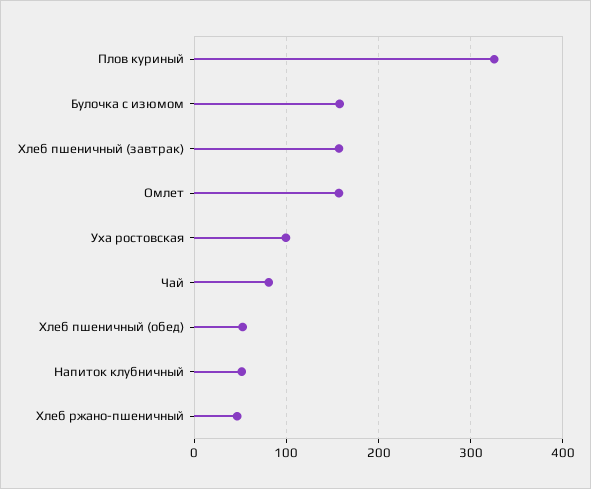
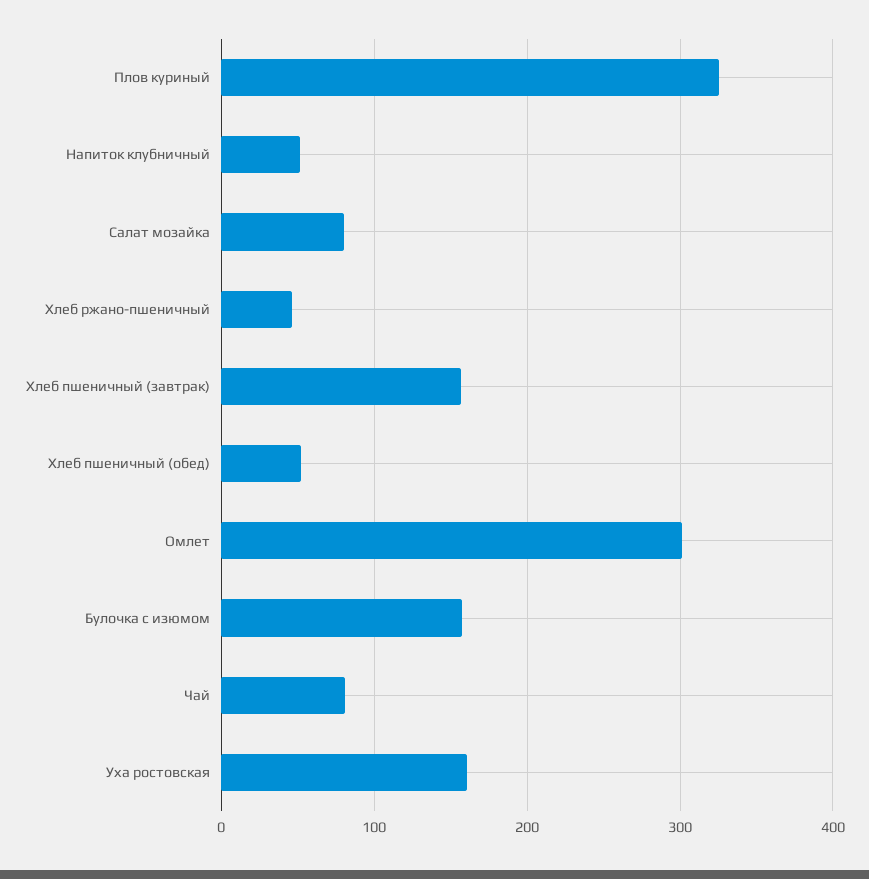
  {
    "Плов куриный": 330,
    "Булочка с изюмом": 160,
    "Хлеб пшеничный (завтрак)": 160,
-   "Омлет": 160,
+   "Омлет": 300,
-   "Уха ростовская": 100,
+   "Уха ростовская": 160,
    "Чай": 80,
    "Хлеб пшеничный (обед)": 50,
    "Напиток клубничный": 50,
-   "Хлеб ржано-пшеничный": 50
+   "Хлеб ржано-пшеничный": 50,
+   "Салат мозайка": 80
  }

